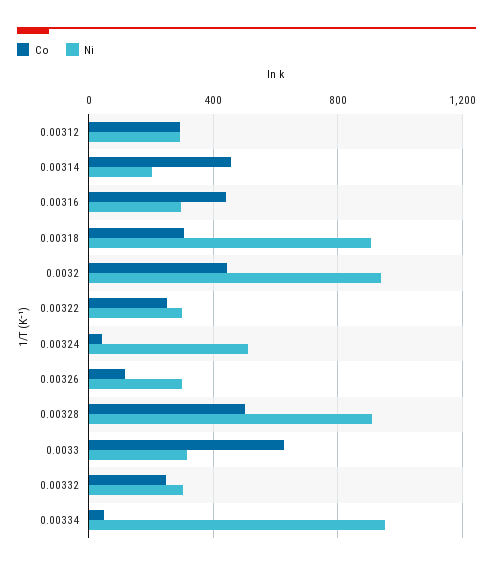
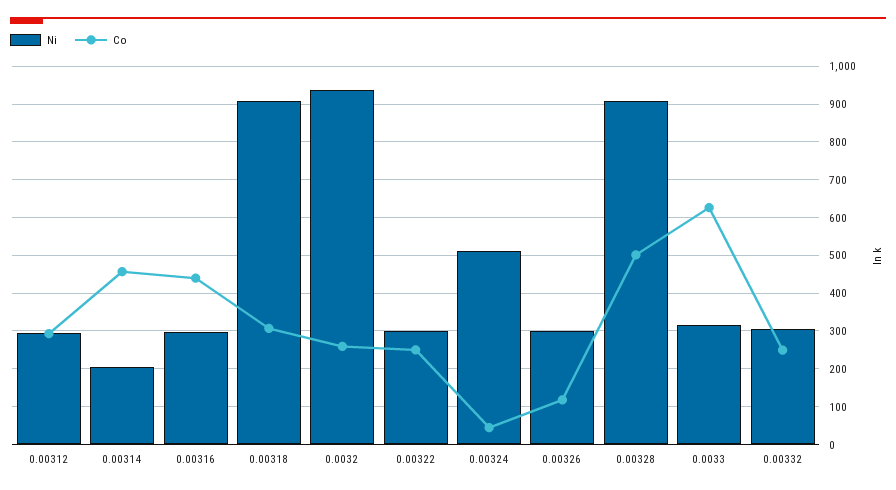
  {
    "Co": {
      "0.00312": 300,
      "0.00314": 460,
      "0.00316": 440,
      "0.00318": 300,
-     "0.0032": 450,
+     "0.0032": 260,
      "0.00322": 260,
      "0.00324": 40,
      "0.00326": 120,
      "0.00328": 500,
      "0.0033": 620,
-     "0.00332": 240,
+     "0.00332": 240
-     "0.00334": 50
    },
    "Ni": {
      "0.00312": 300,
      "0.00314": 200,
      "0.00316": 300,
      "0.00318": 900,
      "0.0032": 940,
      "0.00322": 300,
      "0.00324": 520,
      "0.00326": 300,
      "0.00328": 900,
      "0.0033": 320,
-     "0.00332": 300,
+     "0.00332": 300
-     "0.00334": 950
    }
  }

